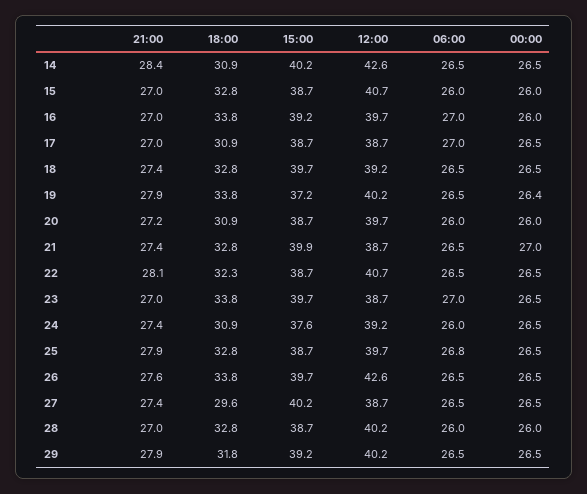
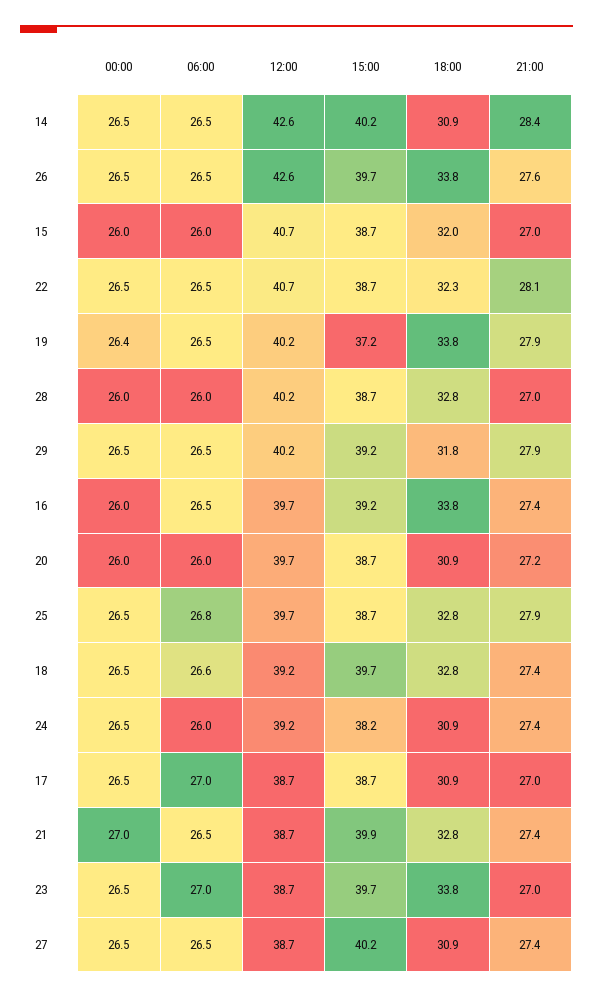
  {
    "21:00": {
      "14": 28.4,
      "15": 27,
-     "16": 27,
+     "16": 27.4,
      "17": 27,
      "18": 27.4,
      "19": 27.9,
      "20": 27.2,
      "21": 27.4,
      "22": 28.1,
      "23": 27,
      "24": 27.4,
      "25": 27.9,
      "26": 27.6,
      "27": 27.4,
      "28": 27,
      "29": 27.9
    },
    "18:00": {
      "14": 30.9,
-     "15": 32.8,
+     "15": 32,
      "16": 33.8,
      "17": 30.9,
      "18": 32.8,
      "19": 33.8,
      "20": 30.9,
      "21": 32.8,
      "22": 32.3,
      "23": 33.8,
      "24": 30.9,
      "25": 32.8,
      "26": 33.8,
-     "27": 29.6,
+     "27": 30.9,
      "28": 32.8,
      "29": 31.8
    },
    "15:00": {
      "14": 40.2,
      "15": 38.7,
      "16": 39.2,
      "17": 38.7,
      "18": 39.7,
      "19": 37.2,
      "20": 38.7,
      "21": 39.9,
      "22": 38.7,
      "23": 39.7,
-     "24": 37.6,
+     "24": 38.2,
      "25": 38.7,
      "26": 39.7,
      "27": 40.2,
      "28": 38.7,
      "29": 39.2
    },
    "12:00": {
      "14": 42.6,
      "15": 40.7,
      "16": 39.7,
      "17": 38.7,
      "18": 39.2,
      "19": 40.2,
      "20": 39.7,
      "21": 38.7,
      "22": 40.7,
      "23": 38.7,
      "24": 39.2,
      "25": 39.7,
      "26": 42.6,
      "27": 38.7,
      "28": 40.2,
      "29": 40.2
    },
    "06:00": {
      "14": 26.5,
      "15": 26,
-     "16": 27,
+     "16": 26.5,
      "17": 27,
-     "18": 26.5,
+     "18": 26.6,
      "19": 26.5,
      "20": 26,
      "21": 26.5,
      "22": 26.5,
      "23": 27,
      "24": 26,
      "25": 26.8,
      "26": 26.5,
      "27": 26.5,
      "28": 26,
      "29": 26.5
    },
    "00:00": {
      "14": 26.5,
      "15": 26,
      "16": 26,
      "17": 26.5,
      "18": 26.5,
      "19": 26.4,
      "20": 26,
      "21": 27,
      "22": 26.5,
      "23": 26.5,
      "24": 26.5,
      "25": 26.5,
      "26": 26.5,
      "27": 26.5,
      "28": 26,
      "29": 26.5
    }
  }

